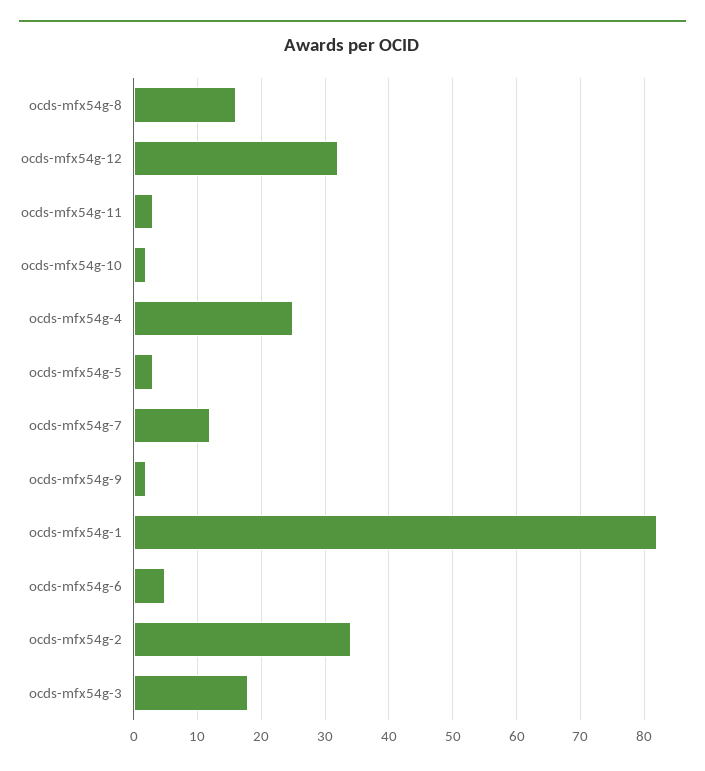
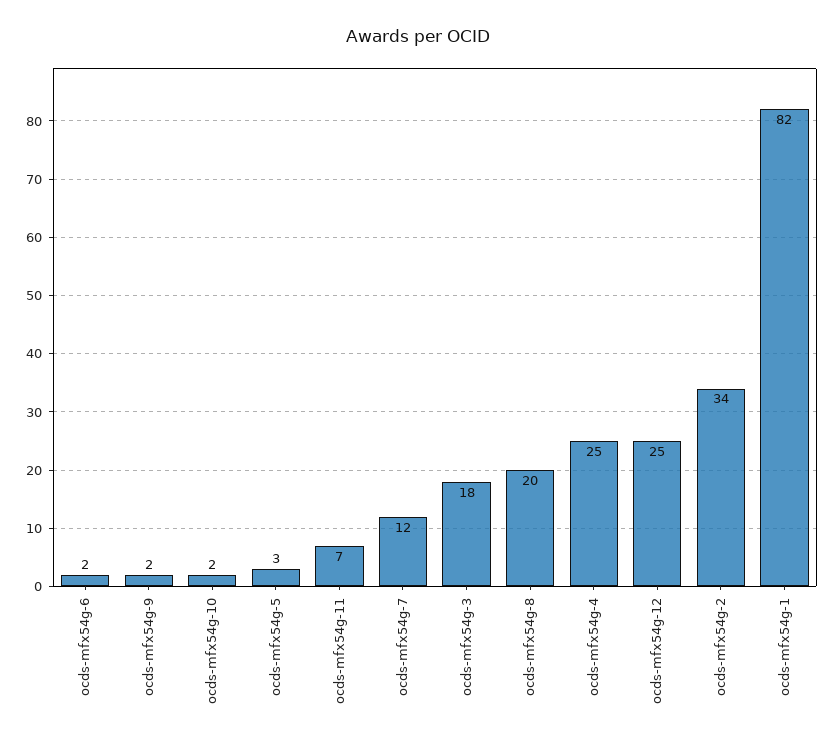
  {
-   "ocds-mfx54g-8": 16,
+   "ocds-mfx54g-8": 20,
-   "ocds-mfx54g-12": 32,
+   "ocds-mfx54g-12": 25,
-   "ocds-mfx54g-11": 3,
+   "ocds-mfx54g-11": 7,
    "ocds-mfx54g-10": 2,
    "ocds-mfx54g-4": 25,
    "ocds-mfx54g-5": 3,
    "ocds-mfx54g-7": 12,
    "ocds-mfx54g-9": 2,
    "ocds-mfx54g-1": 82,
-   "ocds-mfx54g-6": 5,
+   "ocds-mfx54g-6": 2,
    "ocds-mfx54g-2": 34,
    "ocds-mfx54g-3": 18
  }

